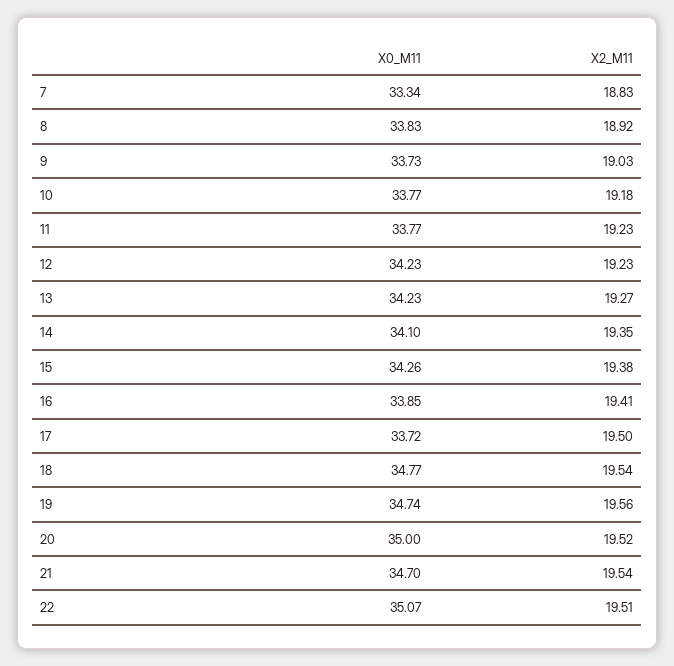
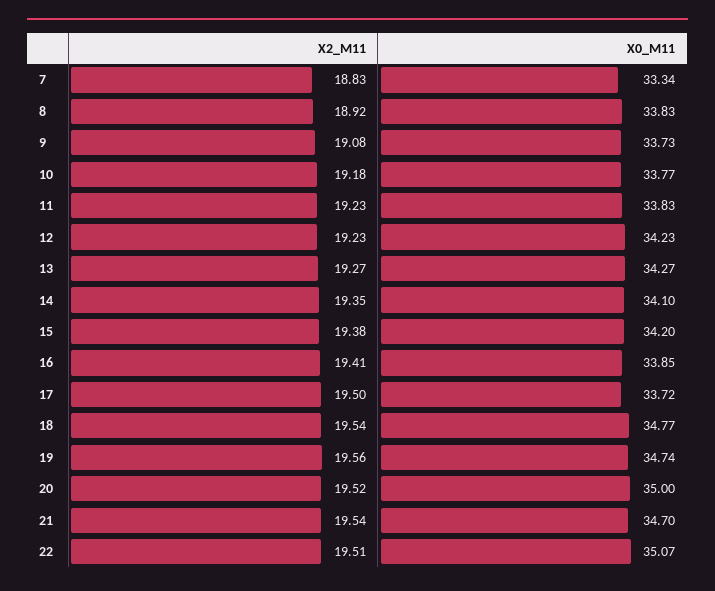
  {
    "X0_M11": {
      "7": 33.34,
      "8": 33.83,
      "9": 33.73,
      "10": 33.77,
-     "11": 33.77,
+     "11": 33.83,
      "12": 34.23,
-     "13": 34.23,
+     "13": 34.27,
      "14": 34.1,
-     "15": 34.26,
+     "15": 34.2,
      "16": 33.85,
      "17": 33.72,
      "18": 34.77,
      "19": 34.74,
      "20": 35,
      "21": 34.7,
      "22": 35.07
    },
    "X2_M11": {
      "7": 18.83,
      "8": 18.92,
-     "9": 19.03,
+     "9": 19.08,
      "10": 19.18,
      "11": 19.23,
      "12": 19.23,
      "13": 19.27,
      "14": 19.35,
      "15": 19.38,
      "16": 19.41,
      "17": 19.5,
      "18": 19.54,
      "19": 19.56,
      "20": 19.52,
      "21": 19.54,
      "22": 19.51
    }
  }

